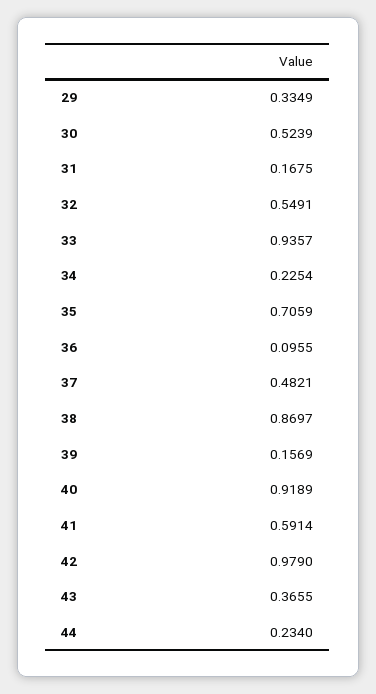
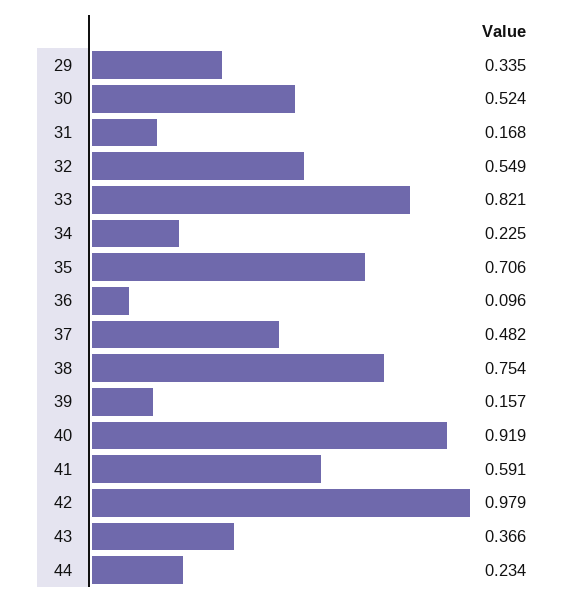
  {
    "29": 0.3349,
    "30": 0.5239,
    "31": 0.1675,
    "32": 0.5491,
-   "33": 0.9357,
+   "33": 0.821,
    "34": 0.2254,
    "35": 0.7059,
    "36": 0.0955,
    "37": 0.4821,
-   "38": 0.8697,
+   "38": 0.754,
    "39": 0.1569,
    "40": 0.9189,
    "41": 0.5914,
    "42": 0.979,
    "43": 0.3655,
    "44": 0.234
  }

